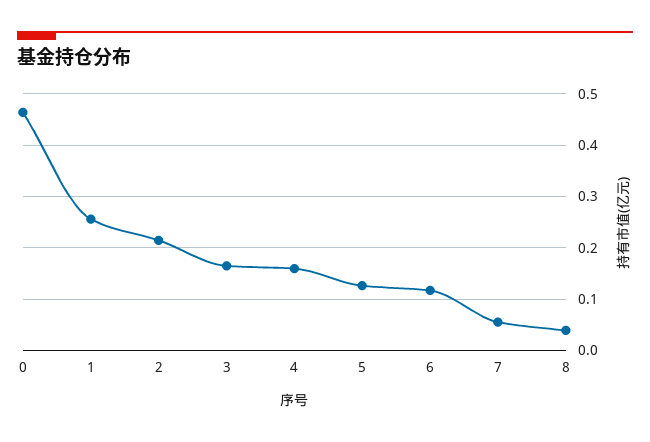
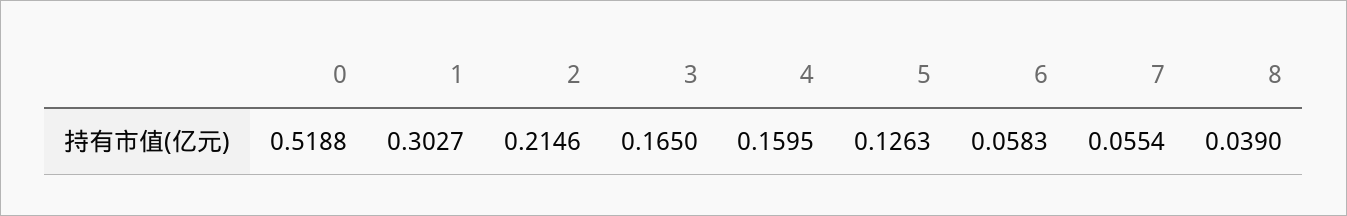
  {
-   "0": 0.46,
+   "0": 0.5188,
-   "1": 0.26,
+   "1": 0.3027,
    "2": 0.2146,
    "3": 0.165,
    "4": 0.1595,
    "5": 0.1263,
-   "6": 0.12,
+   "6": 0.0583,
    "7": 0.0554,
    "8": 0.039
  }

